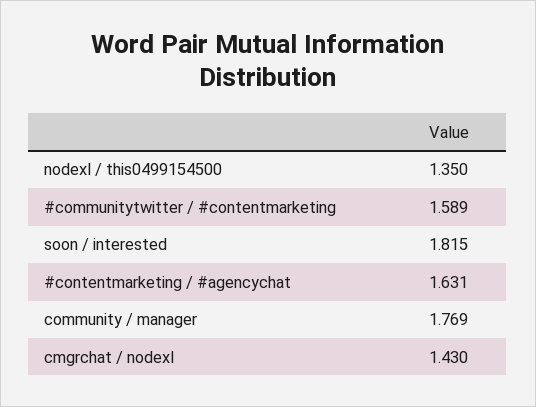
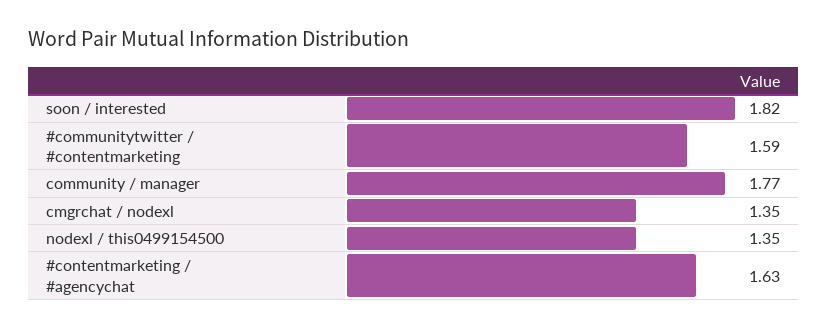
  {
    "nodexl / this0499154500": 1.35,
    "#communitytwitter / #contentmarketing": 1.589,
    "soon / interested": 1.815,
    "#contentmarketing / #agencychat": 1.631,
    "community / manager": 1.769,
-   "cmgrchat / nodexl": 1.43
+   "cmgrchat / nodexl": 1.35
  }

